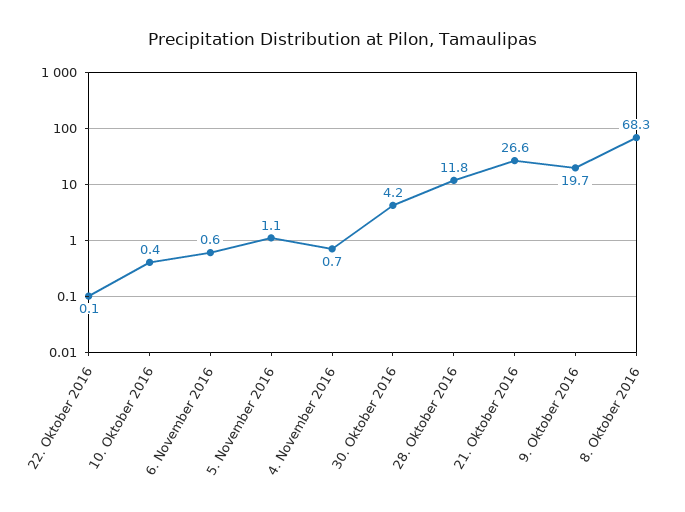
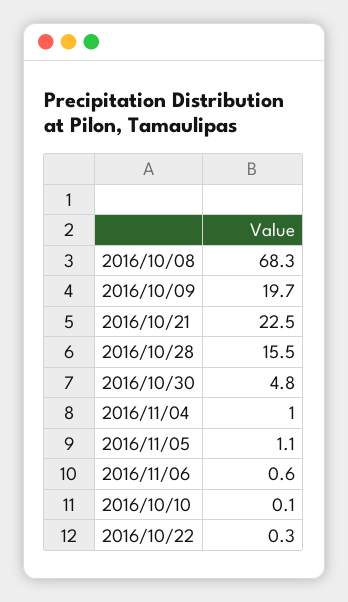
  {
-   "22. Oktober 2016": 0.1,
+   "22. Oktober 2016": 0.3,
-   "10. Oktober 2016": 0.4,
+   "10. Oktober 2016": 0.1,
    "6. November 2016": 0.6,
    "5. November 2016": 1.1,
-   "4. November 2016": 0.7,
+   "4. November 2016": 1,
-   "30. Oktober 2016": 4.2,
+   "30. Oktober 2016": 4.8,
-   "28. Oktober 2016": 11.8,
+   "28. Oktober 2016": 15.5,
-   "21. Oktober 2016": 26.6,
+   "21. Oktober 2016": 22.5,
    "9. Oktober 2016": 19.7,
    "8. Oktober 2016": 68.3
  }

